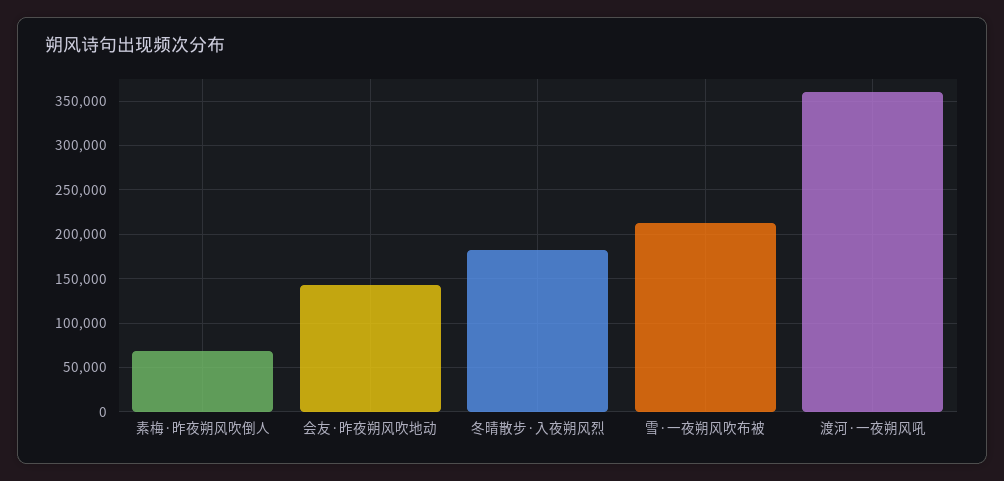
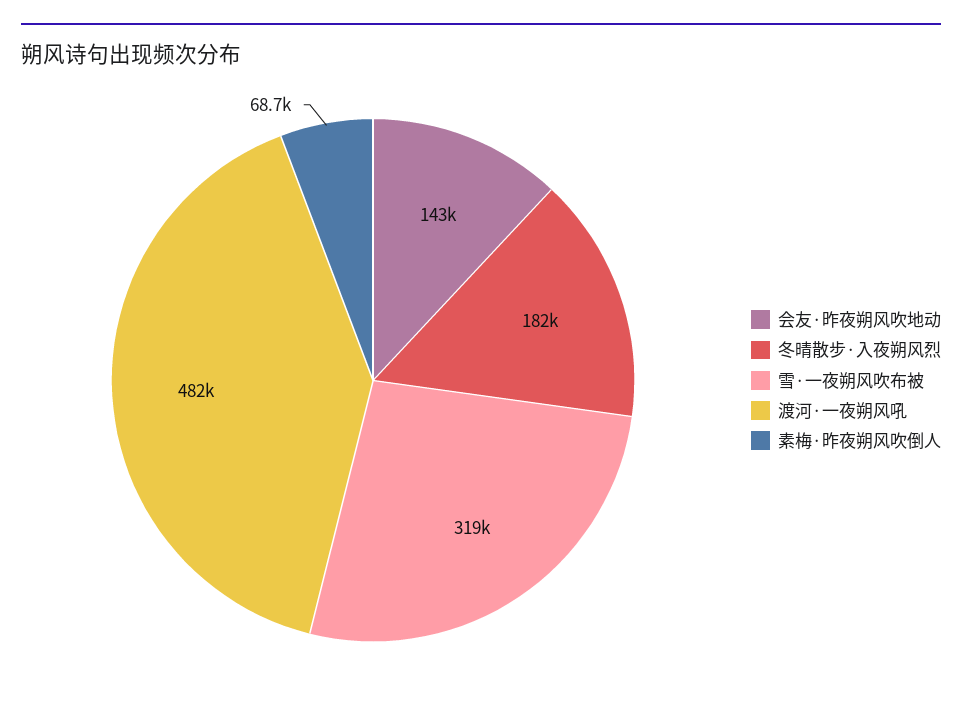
  {
    "素梅·昨夜朔风吹倒人": 68700,
    "会友·昨夜朔风吹地动": 143000,
    "冬晴散步·入夜朔风烈": 182000,
-   "雪·一夜朔风吹布被": 210000,
+   "雪·一夜朔风吹布被": 319000,
-   "渡河·一夜朔风吼": 360000
+   "渡河·一夜朔风吼": 482000
  }

